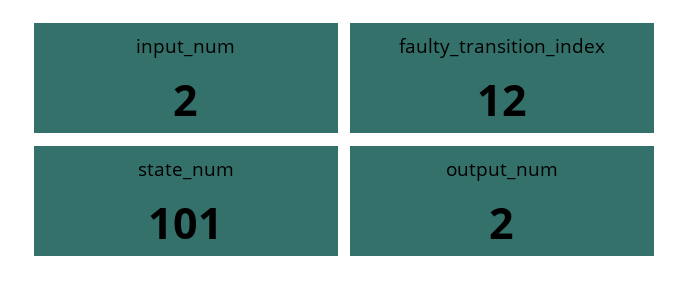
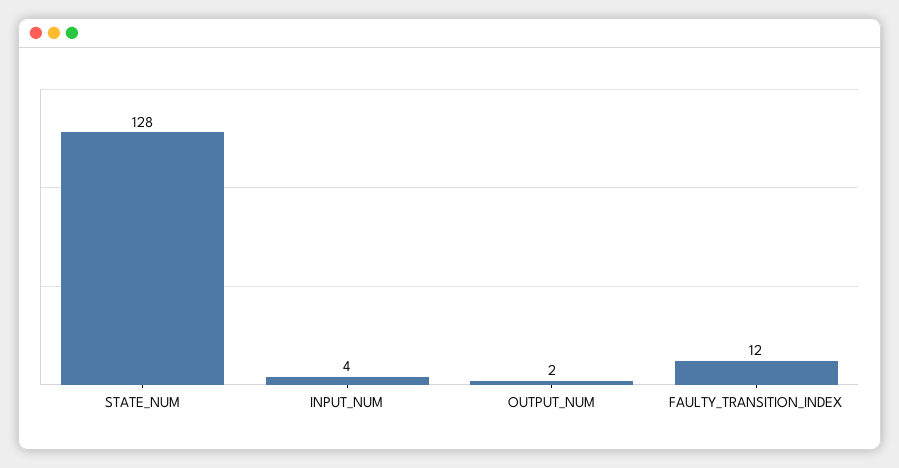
  {
-   "input_num": 2,
+   "input_num": 4,
    "faulty_transition_index": 12,
-   "state_num": 101,
+   "state_num": 128,
    "output_num": 2
  }

